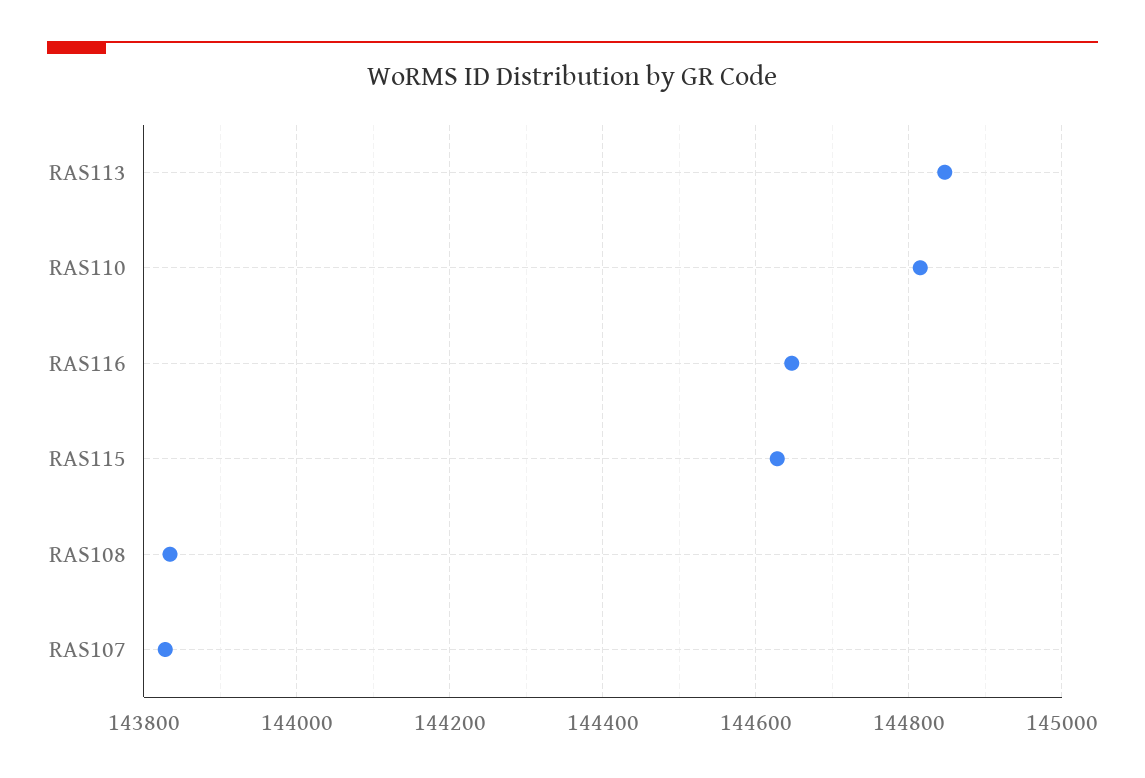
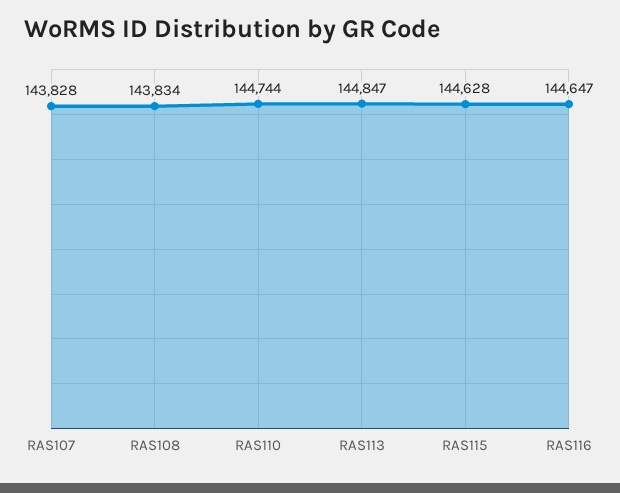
  {
    "RAS113": 144847,
-   "RAS110": 144820,
+   "RAS110": 144744,
    "RAS116": 144647,
    "RAS115": 144628,
    "RAS108": 143834,
    "RAS107": 143828
  }

